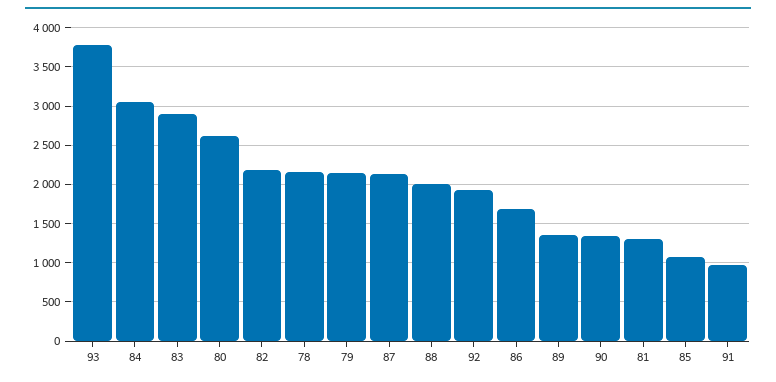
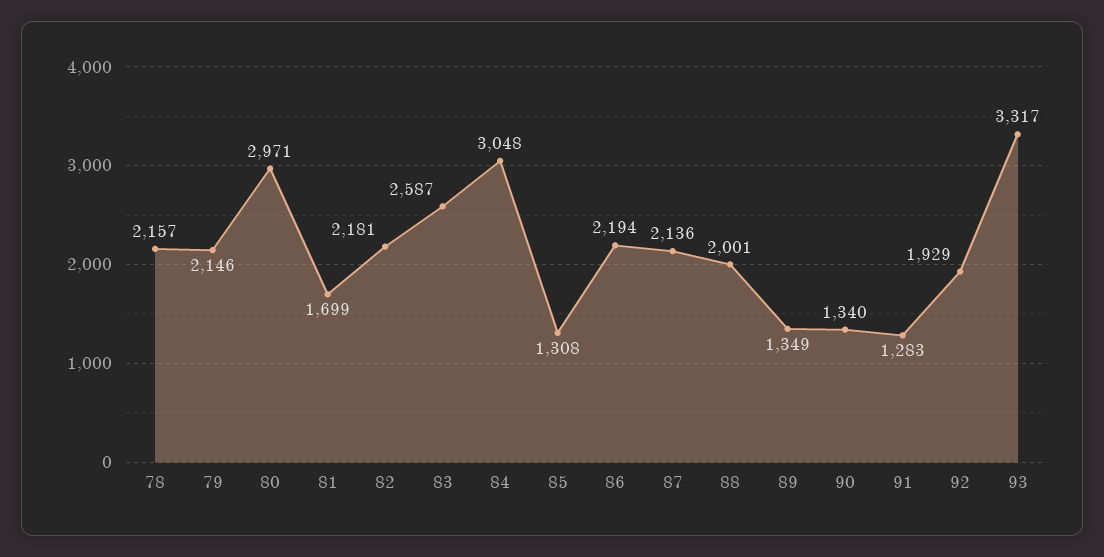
  {
-   "93": 3800,
+   "93": 3317,
    "84": 3048,
-   "83": 2900,
+   "83": 2587,
-   "80": 2600,
+   "80": 2971,
    "82": 2181,
    "78": 2157,
    "79": 2146,
    "87": 2136,
    "88": 2001,
    "92": 1929,
-   "86": 1700,
+   "86": 2194,
    "89": 1349,
    "90": 1340,
-   "81": 1300,
+   "81": 1699,
-   "85": 1100,
+   "85": 1308,
-   "91": 1000
+   "91": 1283
  }

